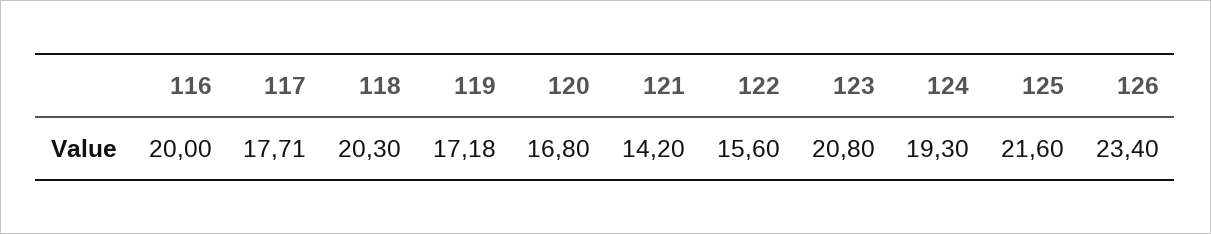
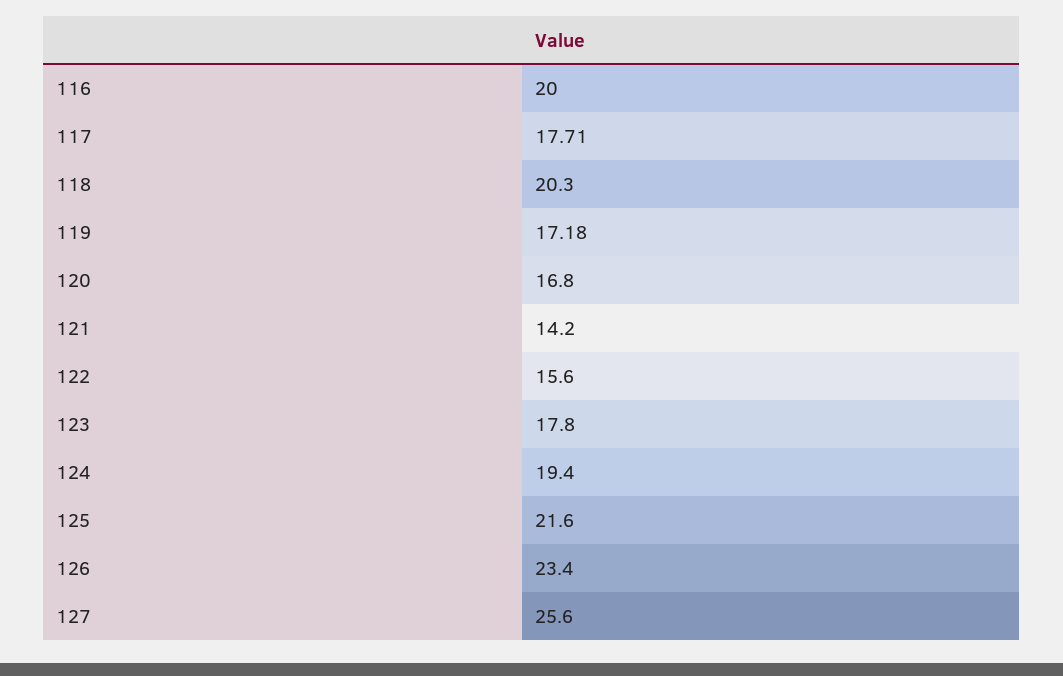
  {
    "116": 20,
    "117": 17.71,
    "118": 20.3,
    "119": 17.18,
    "120": 16.8,
    "121": 14.2,
    "122": 15.6,
-   "123": 20.8,
+   "123": 17.8,
-   "124": 19.3,
+   "124": 19.4,
    "125": 21.6,
-   "126": 23.4
+   "126": 23.4,
+   "127": 25.6
  }

